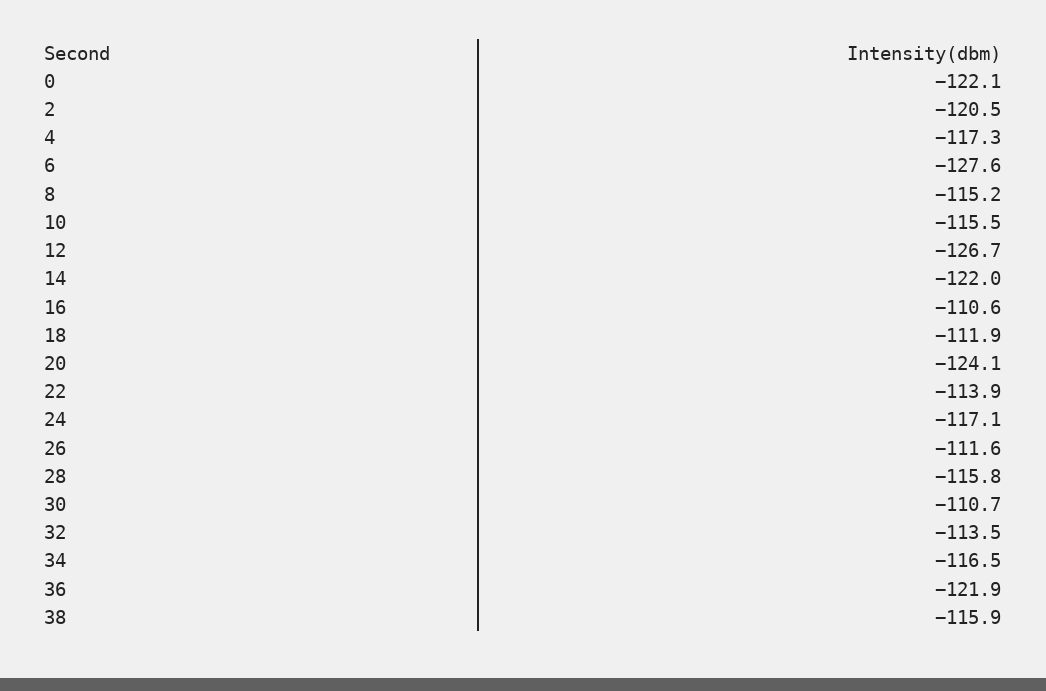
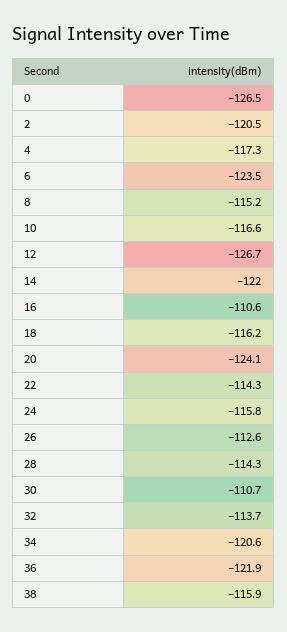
  {
-   "0": -122.1,
+   "0": -126.5,
    "2": -120.5,
    "4": -117.3,
-   "6": -127.6,
+   "6": -123.5,
    "8": -115.2,
-   "10": -115.5,
+   "10": -116.6,
    "12": -126.7,
    "14": -122,
    "16": -110.6,
-   "18": -111.9,
+   "18": -116.2,
    "20": -124.1,
-   "22": -113.9,
+   "22": -114.3,
-   "24": -117.1,
+   "24": -115.8,
-   "26": -111.6,
+   "26": -112.6,
-   "28": -115.8,
+   "28": -114.3,
    "30": -110.7,
-   "32": -113.5,
+   "32": -113.7,
-   "34": -116.5,
+   "34": -120.6,
    "36": -121.9,
    "38": -115.9
  }

